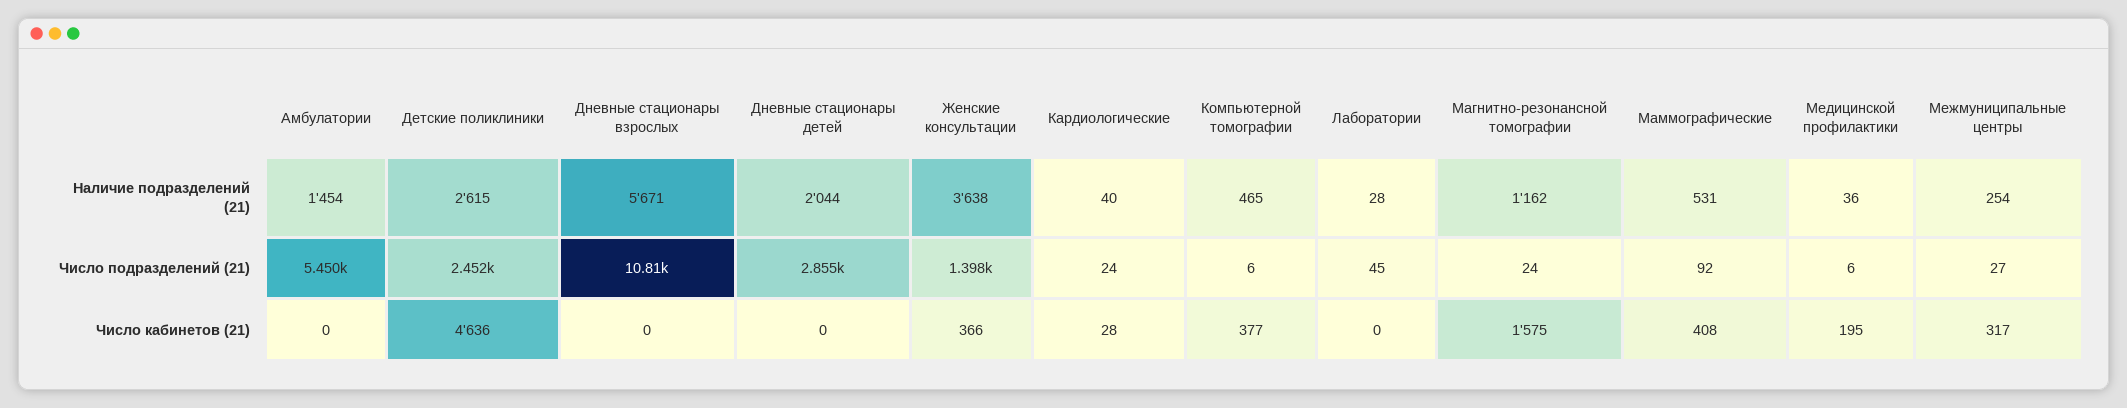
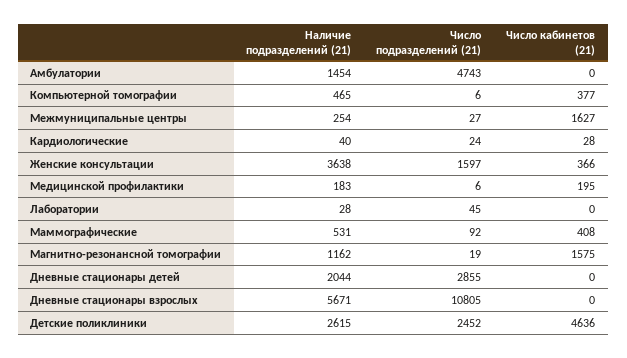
  {
    "Амбулатории": {
      "Наличие подразделений (21)": 1454,
-     "Число подразделений (21)": 5450,
+     "Число подразделений (21)": 4743,
      "Число кабинетов (21)": 0
    },
    "Детские поликлиники": {
      "Наличие подразделений (21)": 2615,
      "Число подразделений (21)": 2452,
      "Число кабинетов (21)": 4636
    },
    "Дневные стационары взрослых": {
      "Наличие подразделений (21)": 5671,
      "Число подразделений (21)": 10805,
      "Число кабинетов (21)": 0
    },
    "Дневные стационары детей": {
      "Наличие подразделений (21)": 2044,
      "Число подразделений (21)": 2855,
      "Число кабинетов (21)": 0
    },
    "Женские консультации": {
      "Наличие подразделений (21)": 3638,
-     "Число подразделений (21)": 1398,
+     "Число подразделений (21)": 1597,
      "Число кабинетов (21)": 366
    },
    "Кардиологические": {
      "Наличие подразделений (21)": 40,
      "Число подразделений (21)": 24,
      "Число кабинетов (21)": 28
    },
    "Компьютерной томографии": {
      "Наличие подразделений (21)": 465,
      "Число подразделений (21)": 6,
      "Число кабинетов (21)": 377
    },
    "Лаборатории": {
      "Наличие подразделений (21)": 28,
      "Число подразделений (21)": 45,
      "Число кабинетов (21)": 0
    },
    "Магнитно-резонансной томографии": {
      "Наличие подразделений (21)": 1162,
-     "Число подразделений (21)": 24,
+     "Число подразделений (21)": 19,
      "Число кабинетов (21)": 1575
    },
    "Маммографические": {
      "Наличие подразделений (21)": 531,
      "Число подразделений (21)": 92,
      "Число кабинетов (21)": 408
    },
    "Медицинской профилактики": {
-     "Наличие подразделений (21)": 36,
+     "Наличие подразделений (21)": 183,
      "Число подразделений (21)": 6,
      "Число кабинетов (21)": 195
    },
    "Межмуниципальные центры": {
      "Наличие подразделений (21)": 254,
      "Число подразделений (21)": 27,
-     "Число кабинетов (21)": 317
+     "Число кабинетов (21)": 1627
    }
  }

